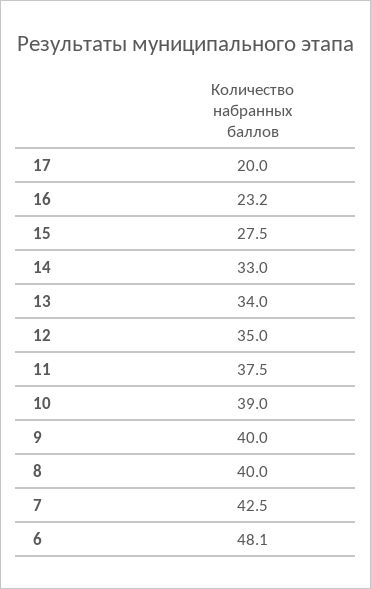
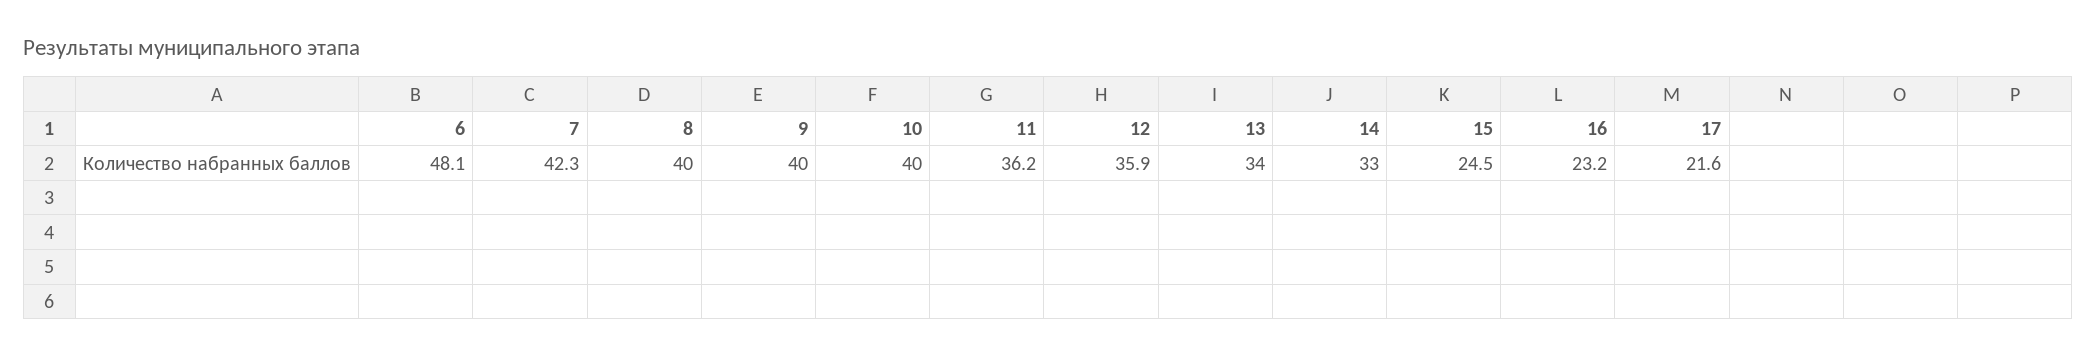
  {
-   "17": 20,
+   "17": 21.6,
    "16": 23.2,
-   "15": 27.5,
+   "15": 24.5,
    "14": 33,
    "13": 34,
-   "12": 35,
+   "12": 35.9,
-   "11": 37.5,
+   "11": 36.2,
-   "10": 39,
+   "10": 40,
    "9": 40,
    "8": 40,
-   "7": 42.5,
+   "7": 42.3,
    "6": 48.1
  }

